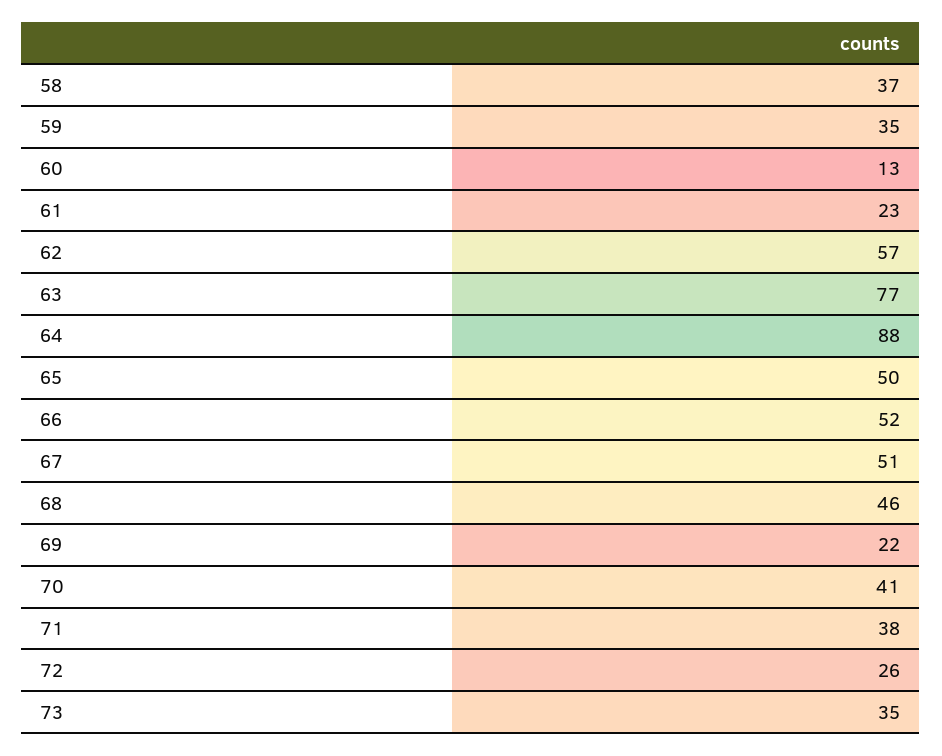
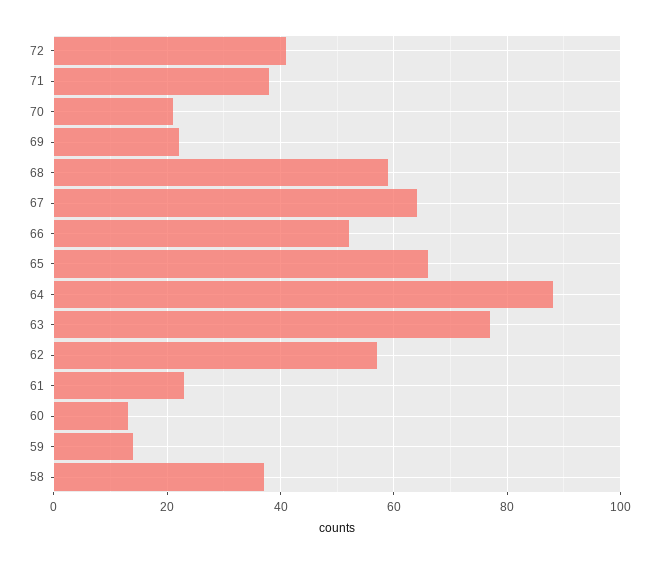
  {
    "58": 37,
-   "59": 35,
+   "59": 15,
    "60": 13,
    "61": 23,
    "62": 57,
    "63": 77,
    "64": 88,
-   "65": 50,
+   "65": 65,
    "66": 52,
-   "67": 51,
+   "67": 65,
-   "68": 46,
+   "68": 60,
    "69": 22,
-   "70": 41,
+   "70": 20,
    "71": 38,
-   "72": 26,
+   "72": 40
-   "73": 35
  }

